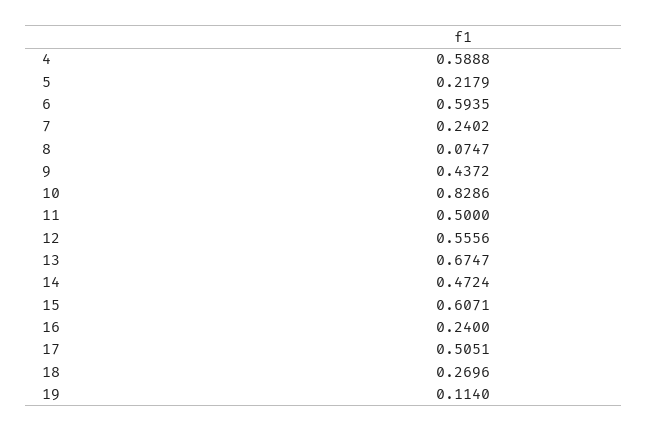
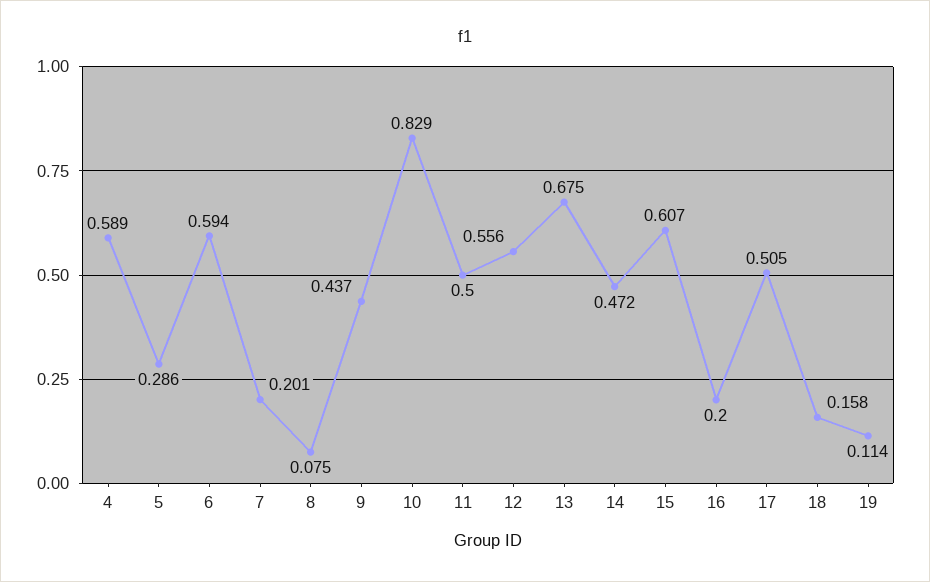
  {
    "4": 0.5888,
-   "5": 0.2179,
+   "5": 0.286,
    "6": 0.5935,
-   "7": 0.2402,
+   "7": 0.201,
    "8": 0.0747,
    "9": 0.4372,
    "10": 0.8286,
    "11": 0.5,
    "12": 0.5556,
    "13": 0.6747,
    "14": 0.4724,
    "15": 0.6071,
-   "16": 0.24,
+   "16": 0.2,
    "17": 0.5051,
-   "18": 0.2696,
+   "18": 0.158,
    "19": 0.114
  }

